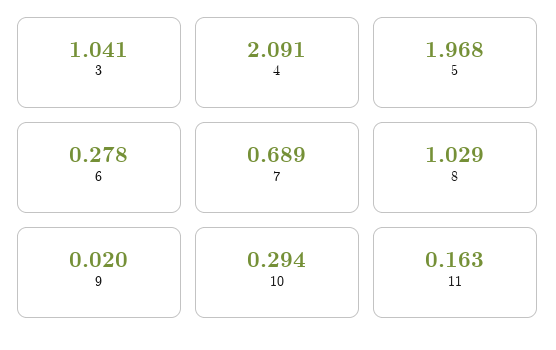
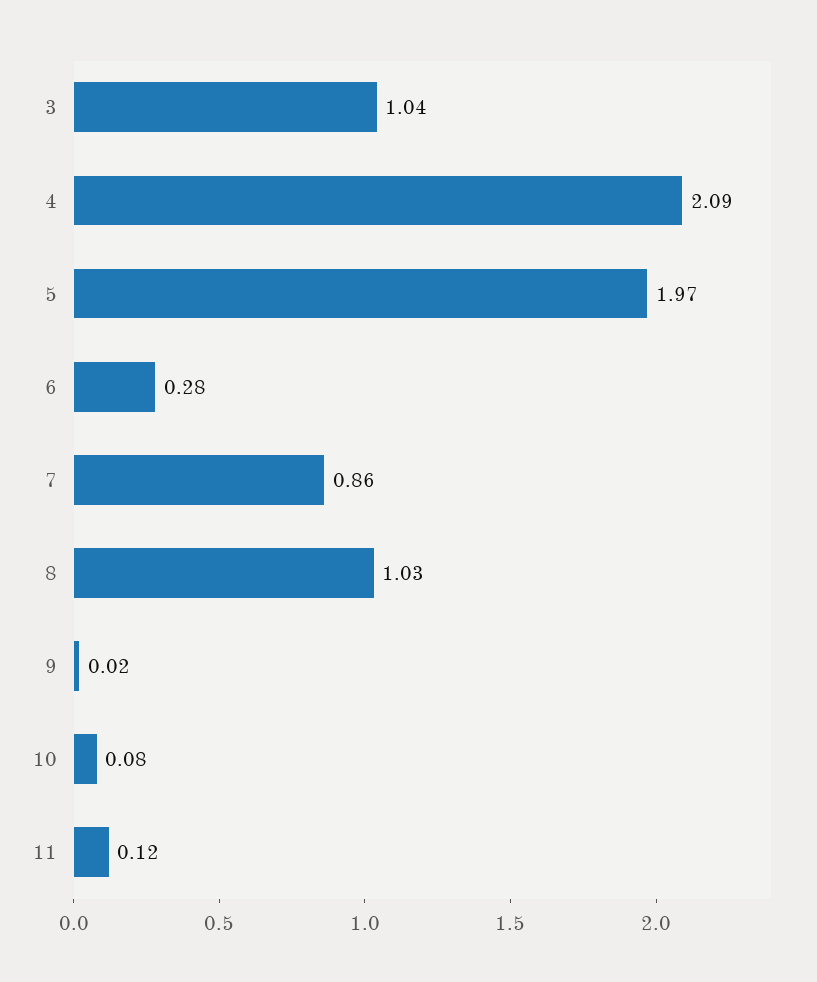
  {
    "3": 1.041,
    "4": 2.091,
    "5": 1.968,
    "6": 0.278,
-   "7": 0.689,
+   "7": 0.86,
    "8": 1.029,
    "9": 0.02,
-   "10": 0.294,
+   "10": 0.08,
-   "11": 0.163
+   "11": 0.12
  }

